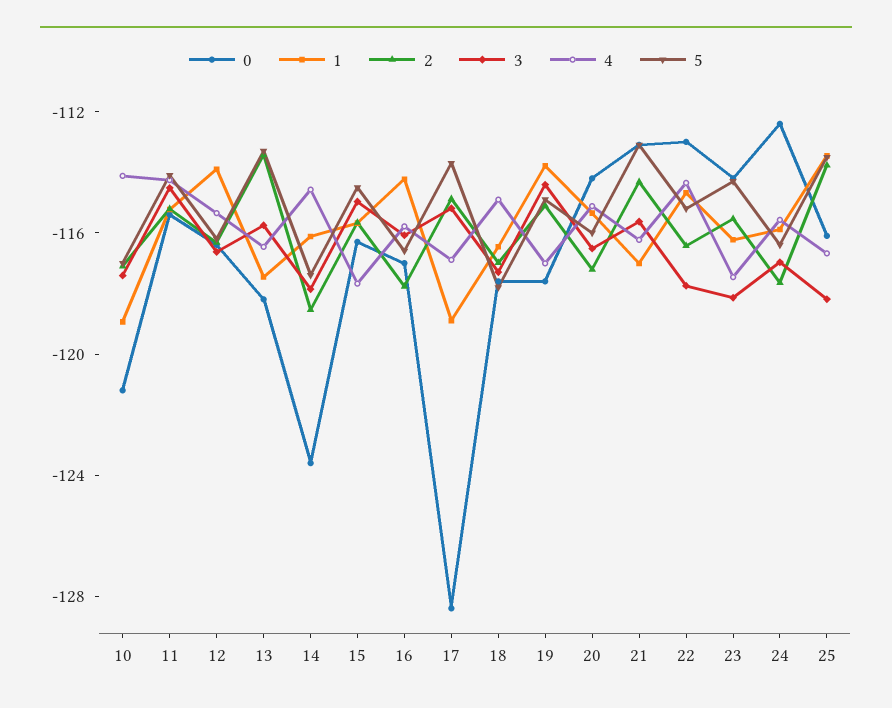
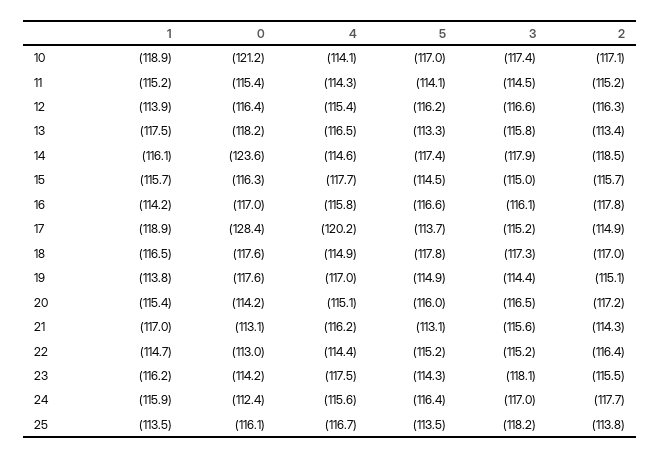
  {
    "0": {
      "10": -121.2,
      "11": -115.4,
      "12": -116.4,
      "13": -118.2,
      "14": -123.6,
      "15": -116.3,
      "16": -117,
      "17": -128.4,
      "18": -117.6,
      "19": -117.6,
      "20": -114.2,
      "21": -113.1,
      "22": -113,
      "23": -114.2,
      "24": -112.4,
      "25": -116.1
    },
    "1": {
      "10": -118.9,
      "11": -115.2,
      "12": -113.9,
      "13": -117.5,
      "14": -116.1,
      "15": -115.7,
      "16": -114.2,
      "17": -118.9,
      "18": -116.5,
      "19": -113.8,
      "20": -115.4,
      "21": -117,
      "22": -114.7,
      "23": -116.2,
      "24": -115.9,
      "25": -113.5
    },
    "2": {
      "10": -117.1,
      "11": -115.2,
      "12": -116.3,
      "13": -113.4,
      "14": -118.5,
      "15": -115.7,
      "16": -117.8,
      "17": -114.9,
      "18": -117,
      "19": -115.1,
      "20": -117.2,
      "21": -114.3,
      "22": -116.4,
      "23": -115.5,
      "24": -117.7,
      "25": -113.8
    },
    "3": {
      "10": -117.4,
      "11": -114.5,
      "12": -116.6,
      "13": -115.8,
      "14": -117.9,
      "15": -115,
      "16": -116.1,
      "17": -115.2,
      "18": -117.3,
      "19": -114.4,
      "20": -116.5,
      "21": -115.6,
-     "22": -118,
+     "22": -115.2,
      "23": -118.1,
      "24": -117,
      "25": -118.2
    },
    "4": {
      "10": -114.1,
      "11": -114.3,
      "12": -115.4,
      "13": -116.5,
      "14": -114.6,
      "15": -117.7,
      "16": -115.8,
-     "17": -117,
+     "17": -120.2,
      "18": -114.9,
      "19": -117,
      "20": -115.1,
      "21": -116.2,
      "22": -114.4,
      "23": -117.5,
      "24": -115.6,
      "25": -116.7
    },
    "5": {
      "10": -117,
      "11": -114.1,
      "12": -116.2,
      "13": -113.3,
      "14": -117.4,
      "15": -114.5,
      "16": -116.6,
      "17": -113.7,
      "18": -117.8,
      "19": -114.9,
      "20": -116,
      "21": -113.1,
      "22": -115.2,
      "23": -114.3,
      "24": -116.4,
      "25": -113.5
    }
  }

